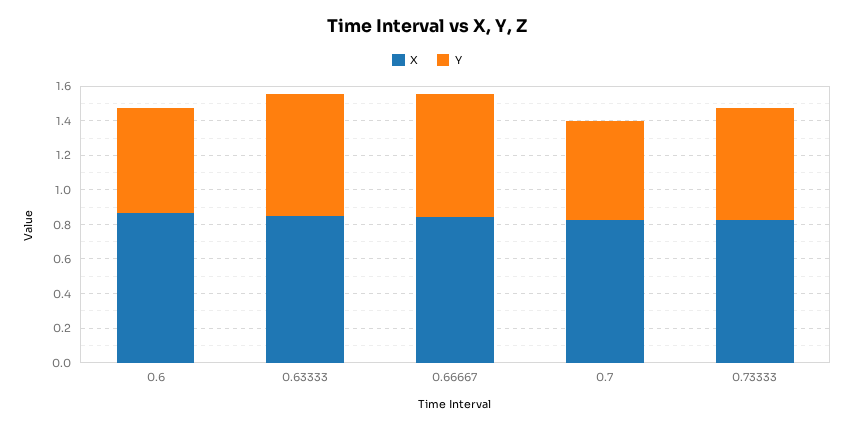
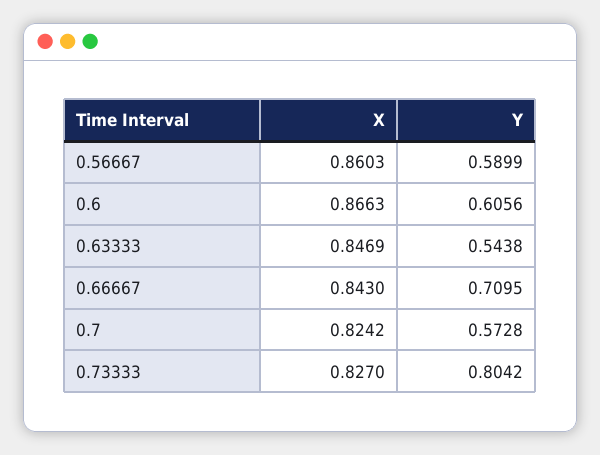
  {
    "X": {
      "0.6": 0.8663,
      "0.63333": 0.8469,
      "0.66667": 0.843,
      "0.7": 0.8242,
-     "0.73333": 0.827
+     "0.73333": 0.827,
+     "0.56667": 0.8603
    },
    "Y": {
      "0.6": 0.6056,
-     "0.63333": 0.7,
+     "0.63333": 0.5438,
      "0.66667": 0.7095,
      "0.7": 0.5728,
-     "0.73333": 0.65
+     "0.73333": 0.8042,
+     "0.56667": 0.5899
    }
  }

